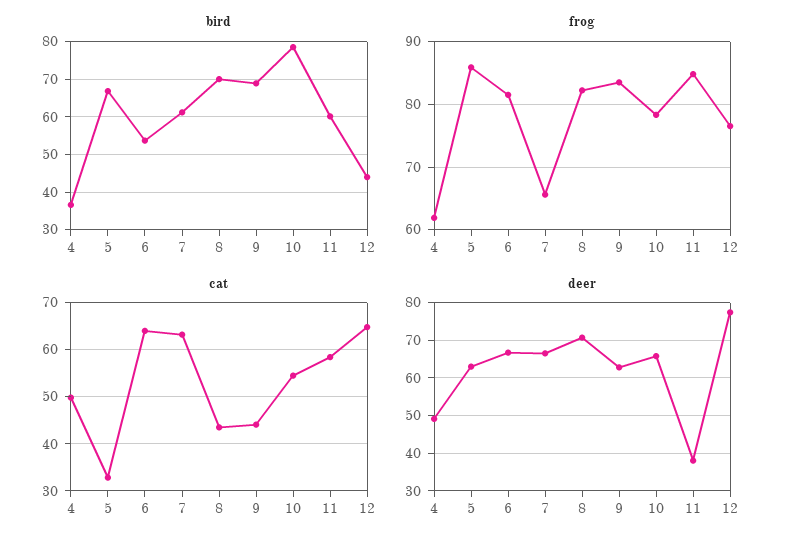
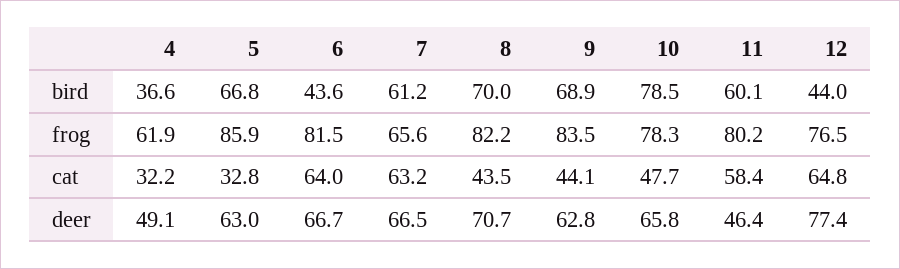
  {
    "bird": {
      "4": 36.6,
      "5": 66.8,
-     "6": 54,
+     "6": 43.6,
      "7": 61.2,
      "8": 70,
      "9": 68.9,
      "10": 78.5,
      "11": 60.1,
      "12": 44
    },
    "frog": {
      "4": 61.9,
      "5": 85.9,
      "6": 81.5,
      "7": 65.6,
      "8": 82.2,
      "9": 83.5,
      "10": 78.3,
-     "11": 85,
+     "11": 80.2,
      "12": 76.5
    },
    "cat": {
-     "4": 50,
+     "4": 32.2,
      "5": 32.8,
      "6": 64,
      "7": 63.2,
      "8": 43.5,
      "9": 44.1,
-     "10": 54,
+     "10": 47.7,
      "11": 58.4,
      "12": 64.8
    },
    "deer": {
      "4": 49.1,
      "5": 63,
      "6": 66.7,
      "7": 66.5,
      "8": 70.7,
      "9": 62.8,
      "10": 65.8,
-     "11": 38,
+     "11": 46.4,
      "12": 77.4
    }
  }

